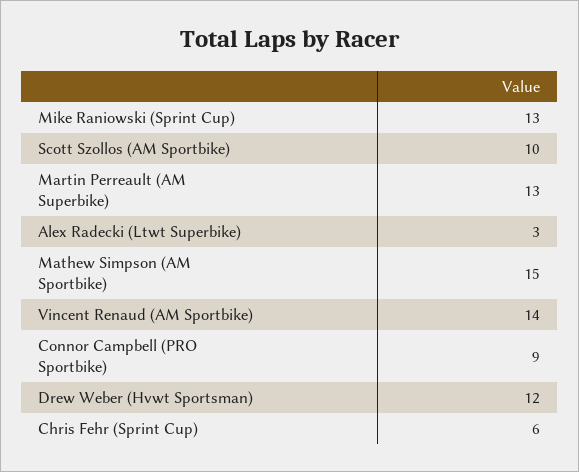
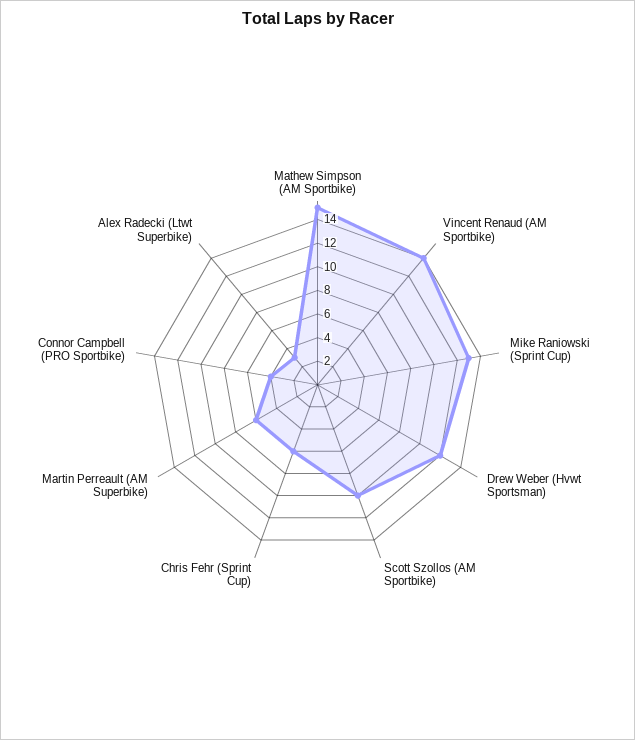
  {
    "Mike Raniowski (Sprint Cup)": 13,
    "Scott Szollos (AM Sportbike)": 10,
-   "Martin Perreault (AM Superbike)": 13,
+   "Martin Perreault (AM Superbike)": 6,
    "Alex Radecki (Ltwt Superbike)": 3,
    "Mathew Simpson (AM Sportbike)": 15,
    "Vincent Renaud (AM Sportbike)": 14,
-   "Connor Campbell (PRO Sportbike)": 9,
+   "Connor Campbell (PRO Sportbike)": 4,
    "Drew Weber (Hvwt Sportsman)": 12,
    "Chris Fehr (Sprint Cup)": 6
  }

